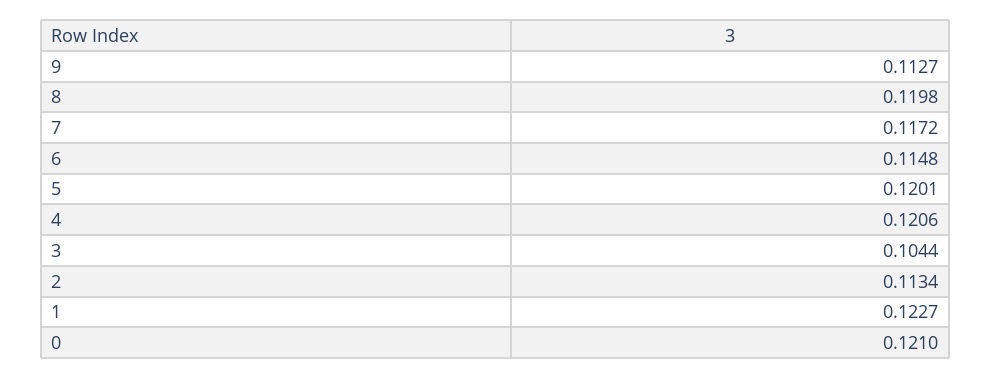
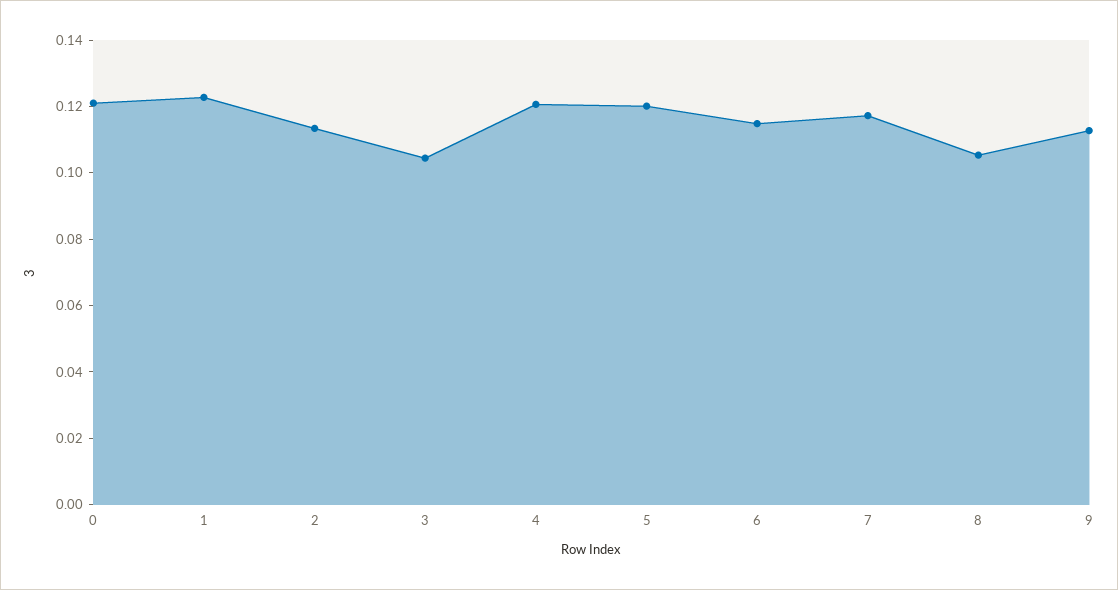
  {
    "9": 0.1127,
-   "8": 0.1198,
+   "8": 0.105,
    "7": 0.1172,
    "6": 0.1148,
    "5": 0.1201,
    "4": 0.1206,
    "3": 0.1044,
    "2": 0.1134,
    "1": 0.1227,
    "0": 0.121
  }

